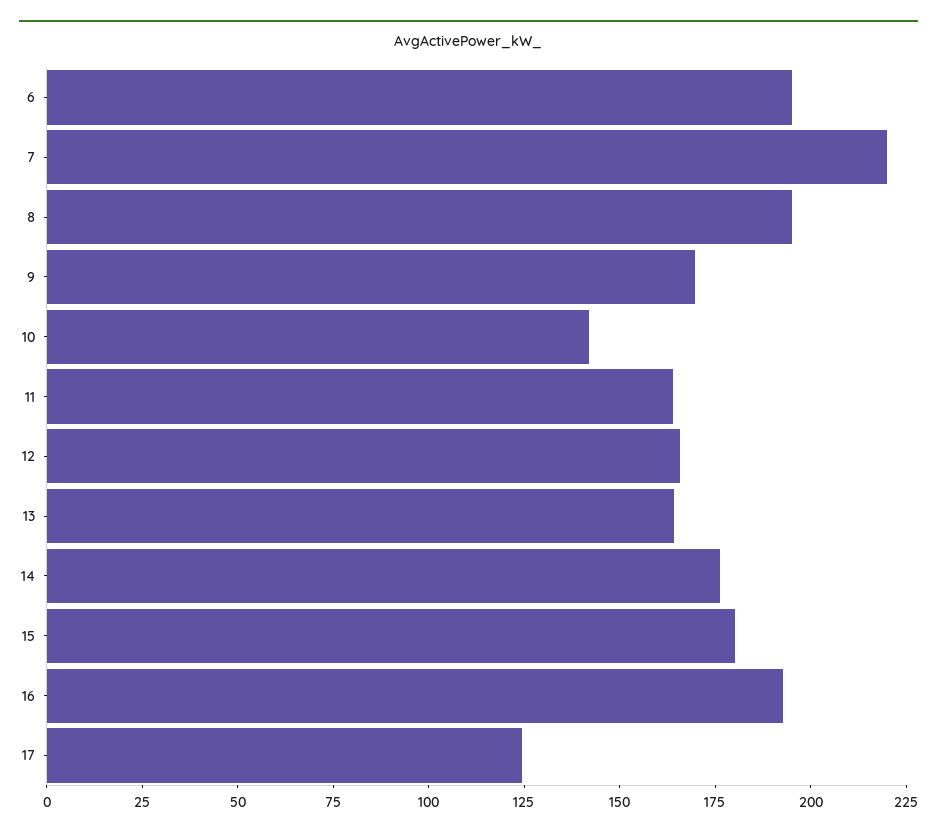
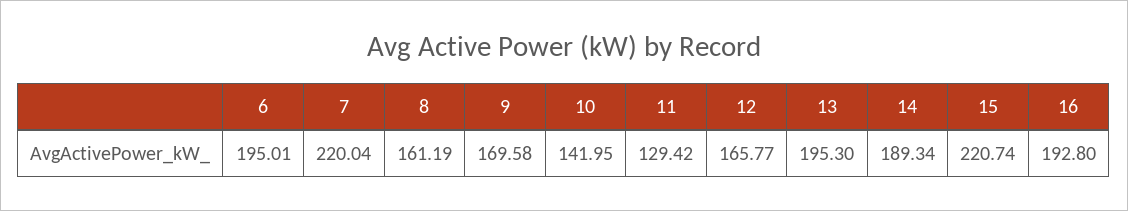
  {
    "6": 195.01,
    "7": 220.04,
-   "8": 195,
+   "8": 161.19,
    "9": 169.58,
    "10": 141.95,
-   "11": 165,
+   "11": 129.42,
    "12": 165.77,
-   "13": 165,
+   "13": 195.3,
-   "14": 175,
+   "14": 189.34,
-   "15": 180,
+   "15": 220.74,
-   "16": 192.8,
+   "16": 192.8
-   "17": 125
  }

